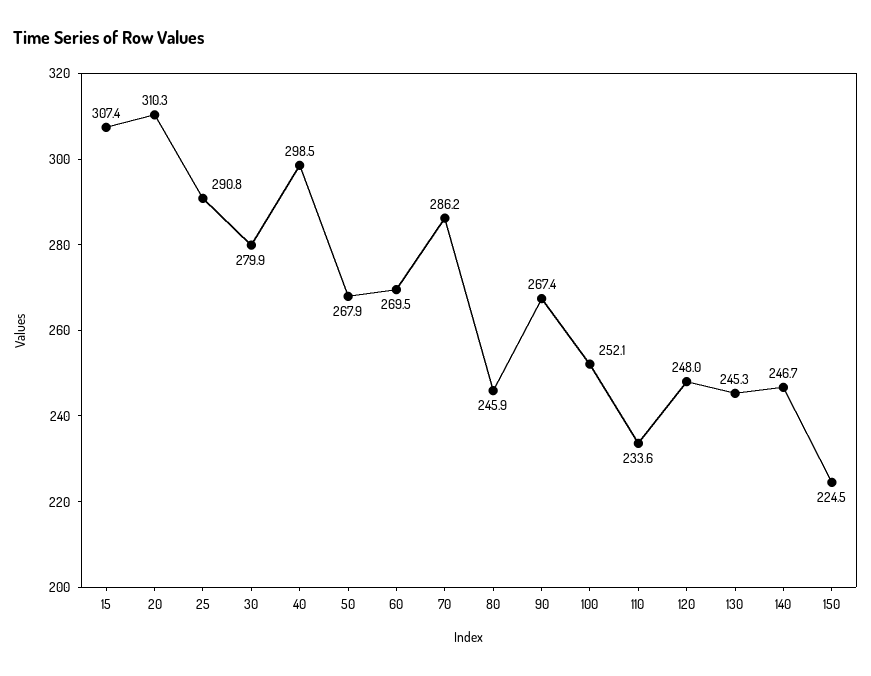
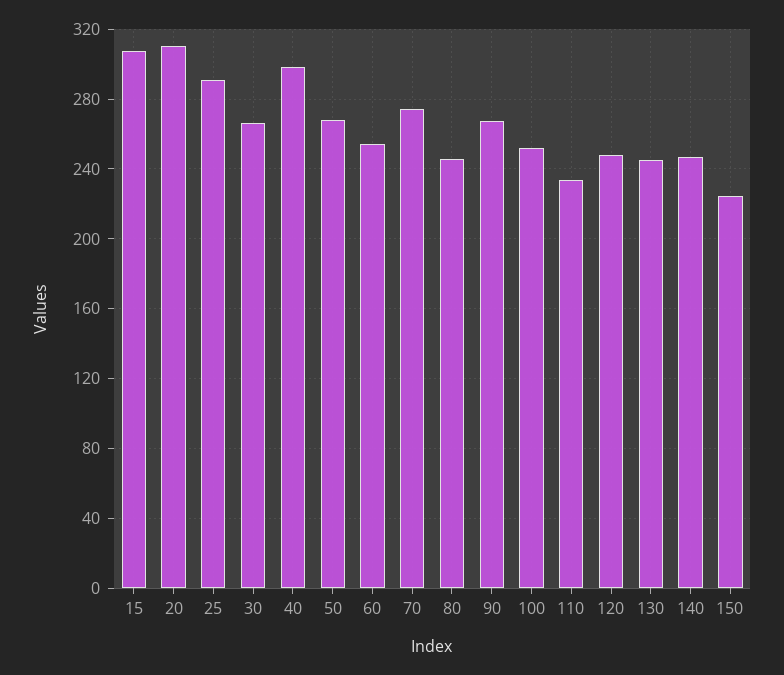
  {
    "15": 307.4,
    "20": 310.3,
    "25": 290.8,
-   "30": 279.9,
+   "30": 265,
    "40": 298.5,
    "50": 267.9,
-   "60": 269.5,
+   "60": 255,
-   "70": 286.2,
+   "70": 275,
    "80": 245.9,
    "90": 267.4,
    "100": 252.1,
    "110": 233.6,
    "120": 248,
    "130": 245.3,
    "140": 246.7,
    "150": 224.5
  }

